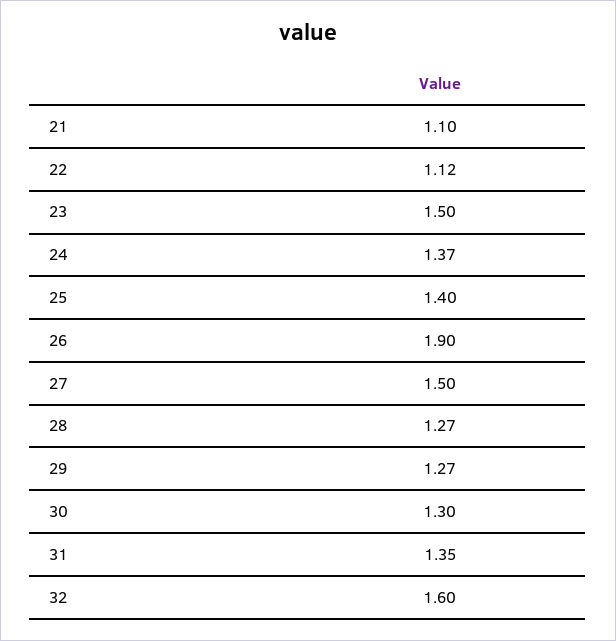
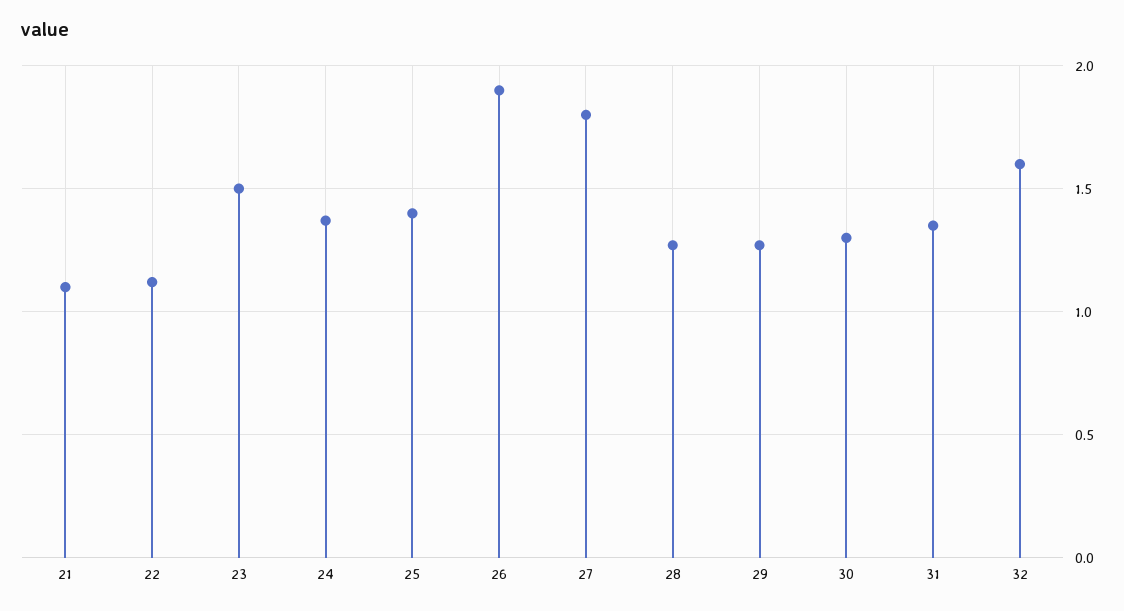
  {
    "21": 1.1,
    "22": 1.12,
    "23": 1.5,
    "24": 1.37,
    "25": 1.4,
    "26": 1.9,
-   "27": 1.5,
+   "27": 1.8,
    "28": 1.27,
    "29": 1.27,
    "30": 1.3,
    "31": 1.35,
    "32": 1.6
  }

